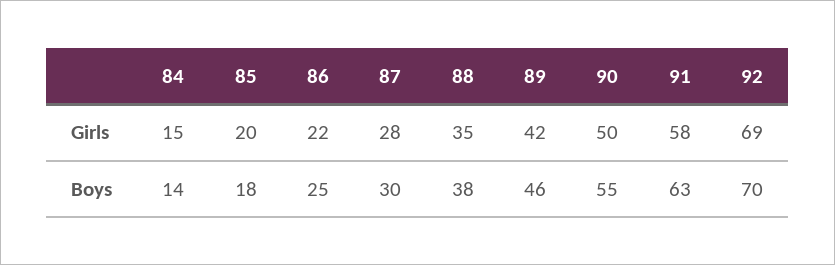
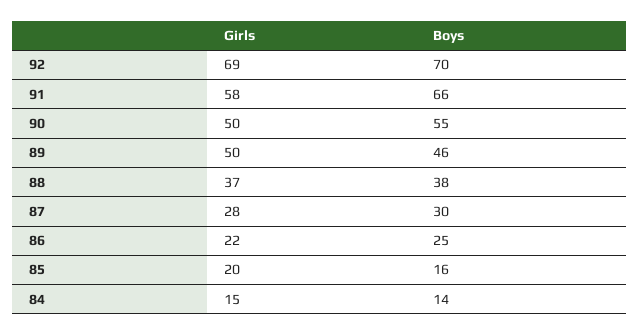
  {
    "84": {
      "Girls": 15,
      "Boys": 14
    },
    "85": {
      "Girls": 20,
-     "Boys": 18
+     "Boys": 16
    },
    "86": {
      "Girls": 22,
      "Boys": 25
    },
    "87": {
      "Girls": 28,
      "Boys": 30
    },
    "88": {
-     "Girls": 35,
+     "Girls": 37,
      "Boys": 38
    },
    "89": {
-     "Girls": 42,
+     "Girls": 50,
      "Boys": 46
    },
    "90": {
      "Girls": 50,
      "Boys": 55
    },
    "91": {
      "Girls": 58,
-     "Boys": 63
+     "Boys": 66
    },
    "92": {
      "Girls": 69,
      "Boys": 70
    }
  }

